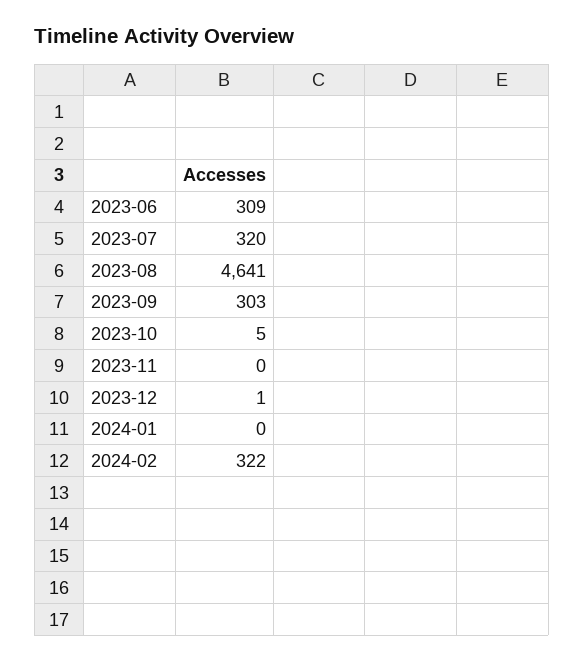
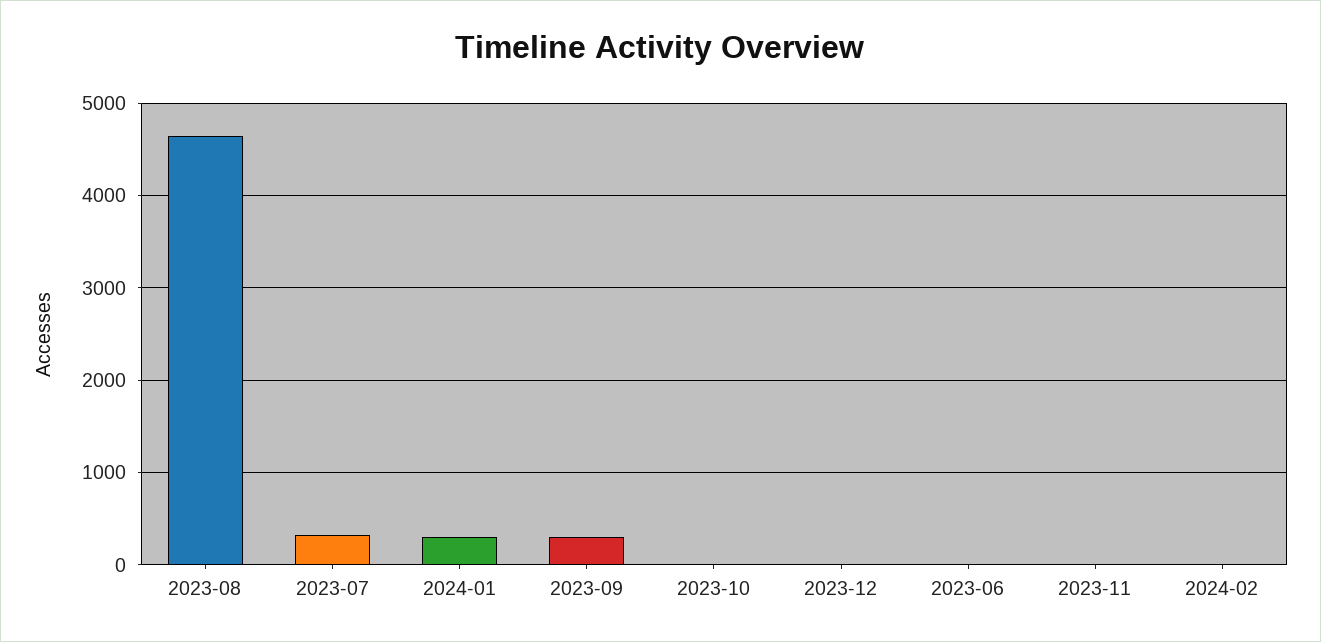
  {
-   "2023-06": 309,
+   "2023-06": 0,
    "2023-07": 320,
    "2023-08": 4641,
    "2023-09": 303,
    "2023-10": 5,
    "2023-11": 0,
    "2023-12": 1,
-   "2024-01": 0,
+   "2024-01": 300,
-   "2024-02": 322
+   "2024-02": 0
  }

